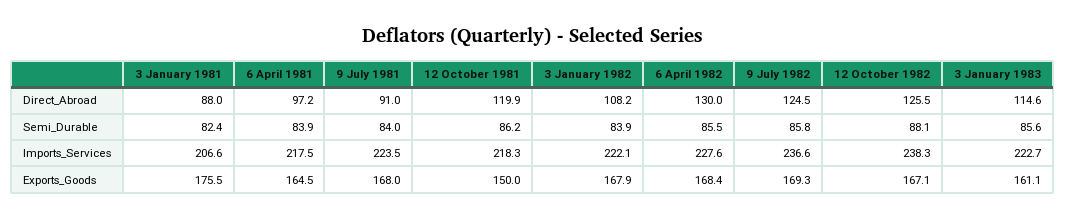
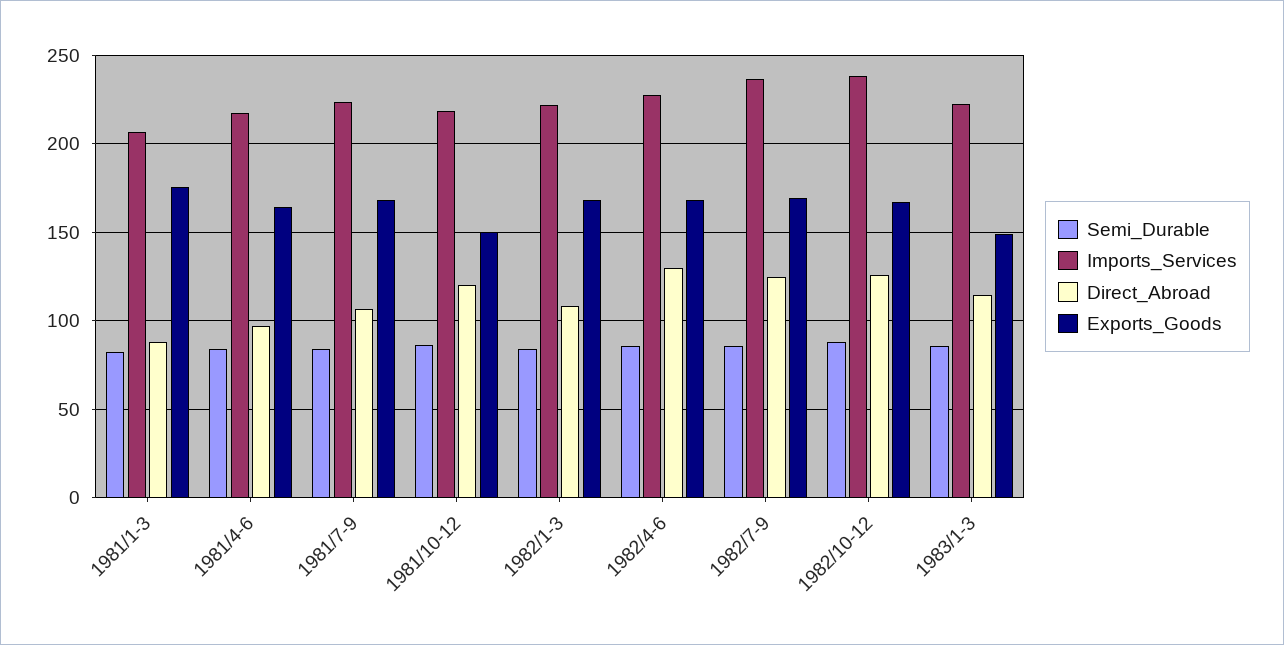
  {
    "Direct_Abroad": {
      "3 January 1981": 88,
      "6 April 1981": 97.2,
-     "9 July 1981": 91,
+     "9 July 1981": 105,
      "12 October 1981": 119.9,
      "3 January 1982": 108.2,
      "6 April 1982": 130,
      "9 July 1982": 124.5,
      "12 October 1982": 125.5,
      "3 January 1983": 114.6
    },
    "Semi_Durable": {
      "3 January 1981": 82.4,
      "6 April 1981": 83.9,
      "9 July 1981": 84,
      "12 October 1981": 86.2,
      "3 January 1982": 83.9,
      "6 April 1982": 85.5,
      "9 July 1982": 85.8,
      "12 October 1982": 88.1,
      "3 January 1983": 85.6
    },
    "Imports_Services": {
      "3 January 1981": 206.6,
      "6 April 1981": 217.5,
      "9 July 1981": 223.5,
      "12 October 1981": 218.3,
      "3 January 1982": 222.1,
      "6 April 1982": 227.6,
      "9 July 1982": 236.6,
      "12 October 1982": 238.3,
      "3 January 1983": 222.7
    },
    "Exports_Goods": {
      "3 January 1981": 175.5,
      "6 April 1981": 164.5,
      "9 July 1981": 168,
      "12 October 1981": 150,
      "3 January 1982": 167.9,
      "6 April 1982": 168.4,
      "9 July 1982": 169.3,
      "12 October 1982": 167.1,
-     "3 January 1983": 161.1
+     "3 January 1983": 150
    }
  }

